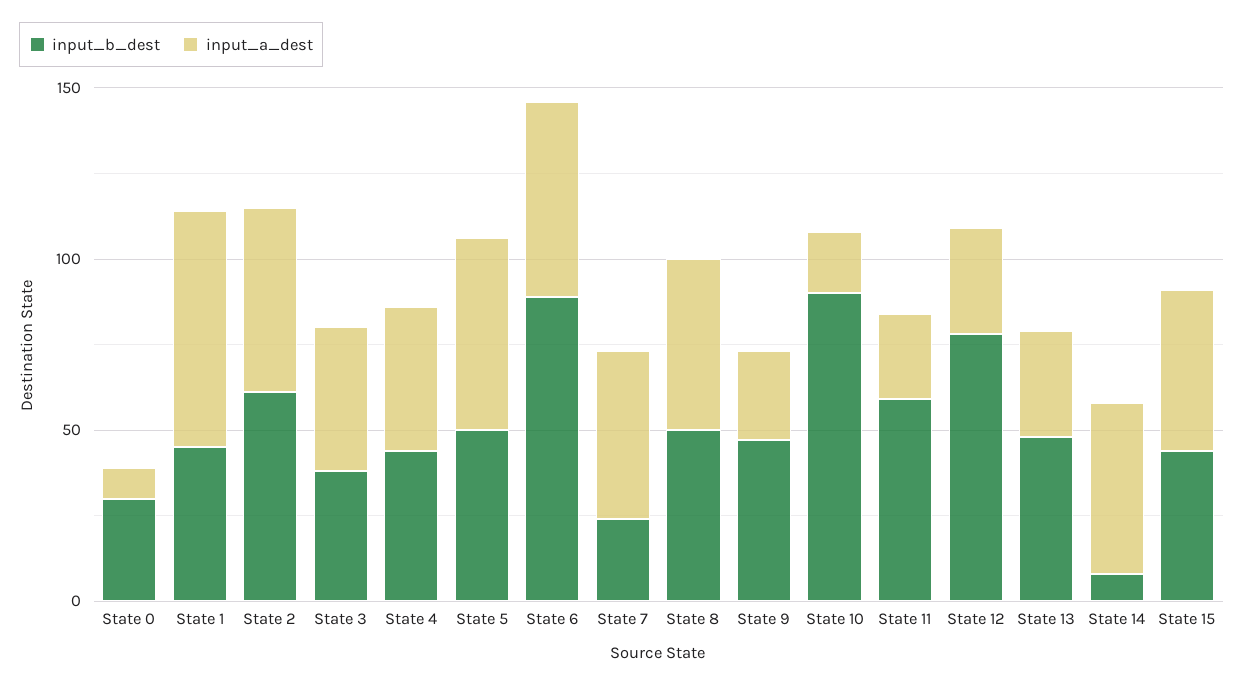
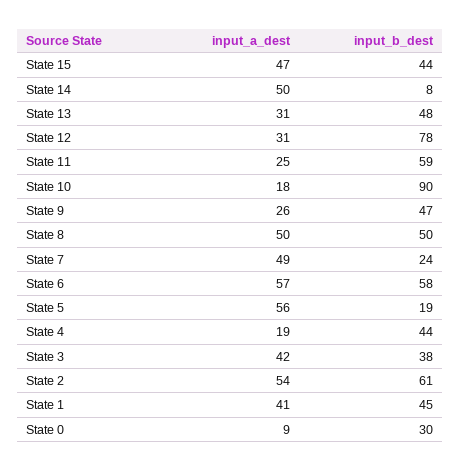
  {
    "input_b_dest": {
      "State 0": 30,
      "State 1": 45,
      "State 2": 61,
      "State 3": 38,
      "State 4": 44,
-     "State 5": 50,
+     "State 5": 19,
-     "State 6": 90,
+     "State 6": 58,
      "State 7": 24,
      "State 8": 50,
      "State 9": 47,
      "State 10": 90,
      "State 11": 59,
      "State 12": 78,
      "State 13": 48,
      "State 14": 8,
      "State 15": 44
    },
    "input_a_dest": {
      "State 0": 9,
-     "State 1": 70,
+     "State 1": 41,
      "State 2": 54,
      "State 3": 42,
-     "State 4": 40,
+     "State 4": 19,
      "State 5": 56,
      "State 6": 57,
      "State 7": 49,
      "State 8": 50,
      "State 9": 26,
      "State 10": 18,
      "State 11": 25,
      "State 12": 31,
      "State 13": 31,
      "State 14": 50,
      "State 15": 47
    }
  }

